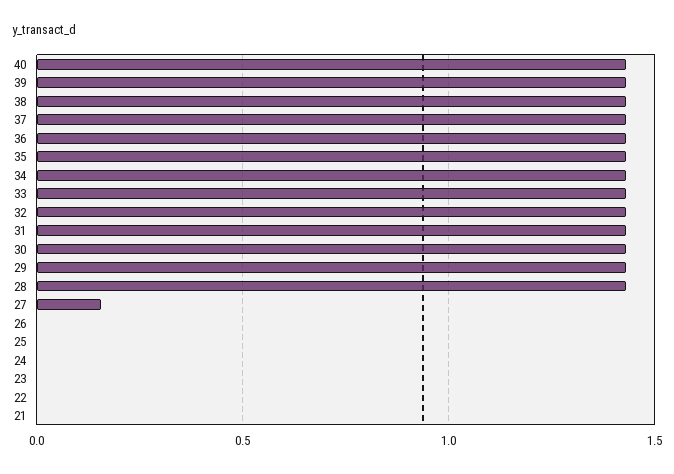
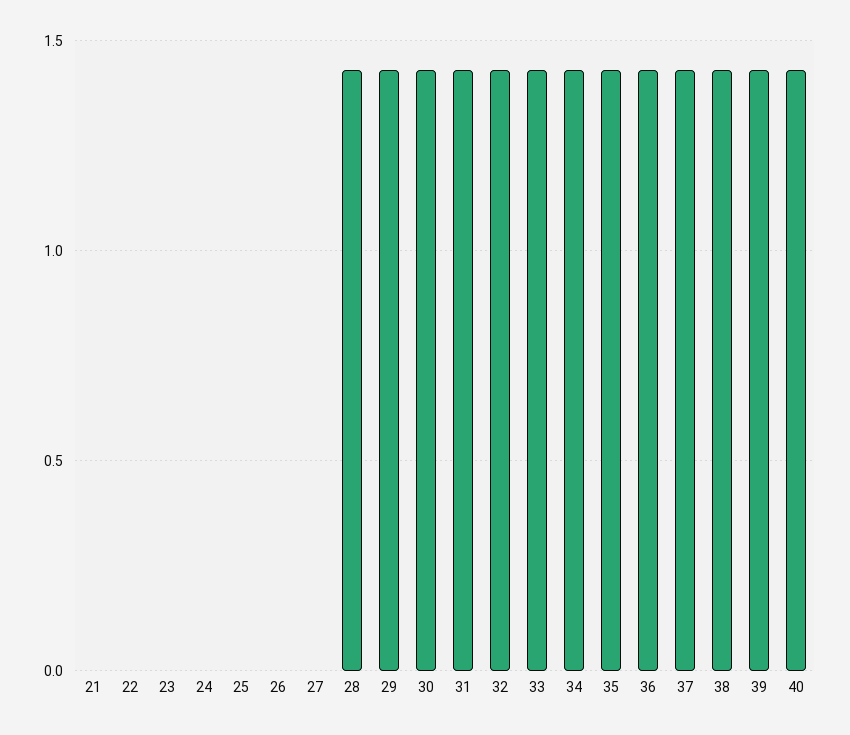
  {
    "40": 1.45,
    "39": 1.45,
    "38": 1.45,
    "37": 1.45,
    "36": 1.45,
    "35": 1.45,
    "34": 1.45,
    "33": 1.45,
    "32": 1.45,
    "31": 1.45,
    "30": 1.45,
    "29": 1.45,
    "28": 1.45,
-   "27": 0.15,
+   "27": 0,
    "26": 0,
    "25": 0,
    "24": 0,
    "23": 0,
    "22": 0,
    "21": 0
  }

